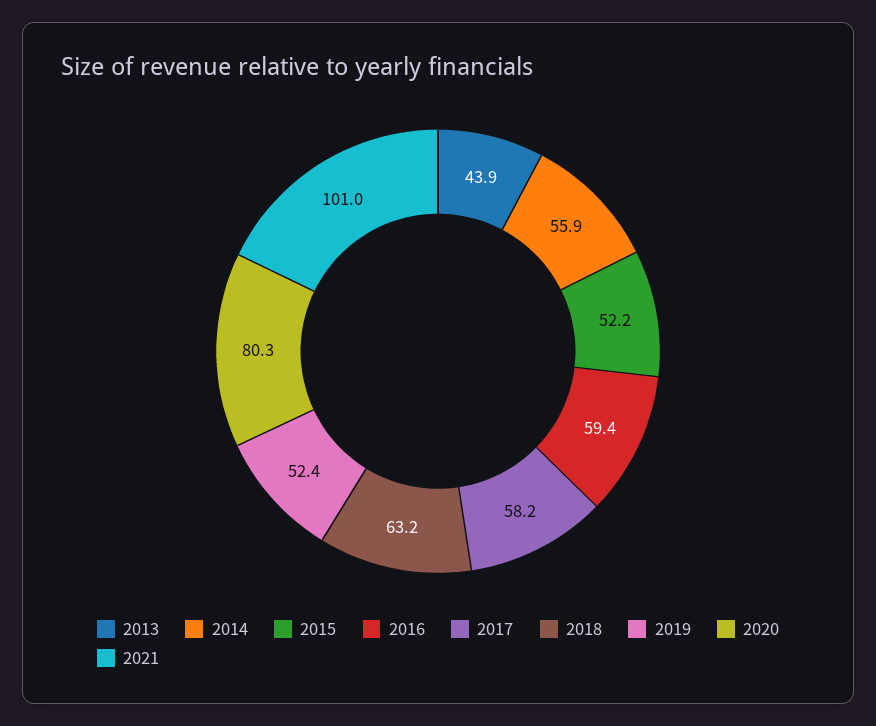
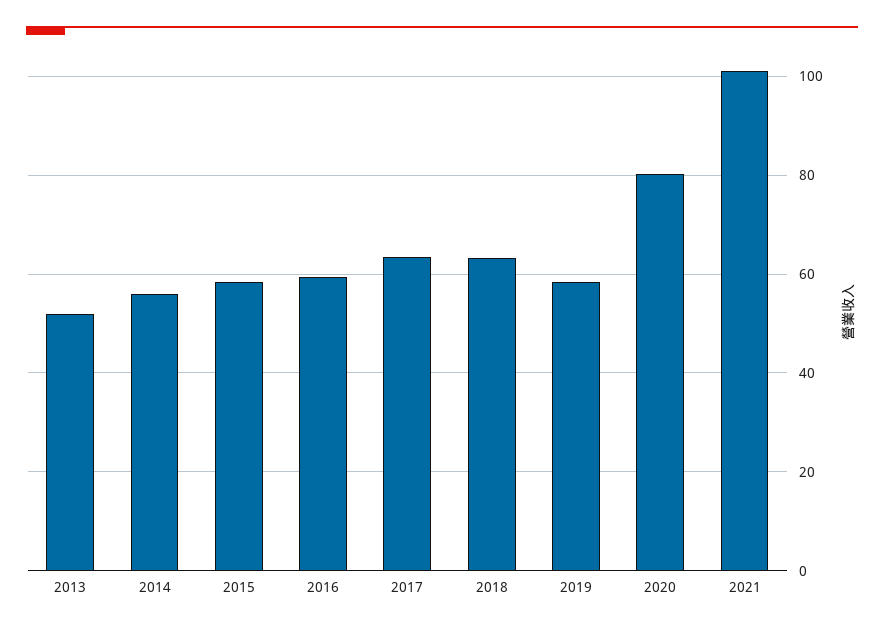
  {
-   "2013": 43.9,
+   "2013": 52,
    "2014": 55.9,
-   "2015": 52.2,
+   "2015": 58,
    "2016": 59.4,
-   "2017": 58.2,
+   "2017": 64,
    "2018": 63.2,
-   "2019": 52.4,
+   "2019": 58,
    "2020": 80.3,
    "2021": 101
  }

